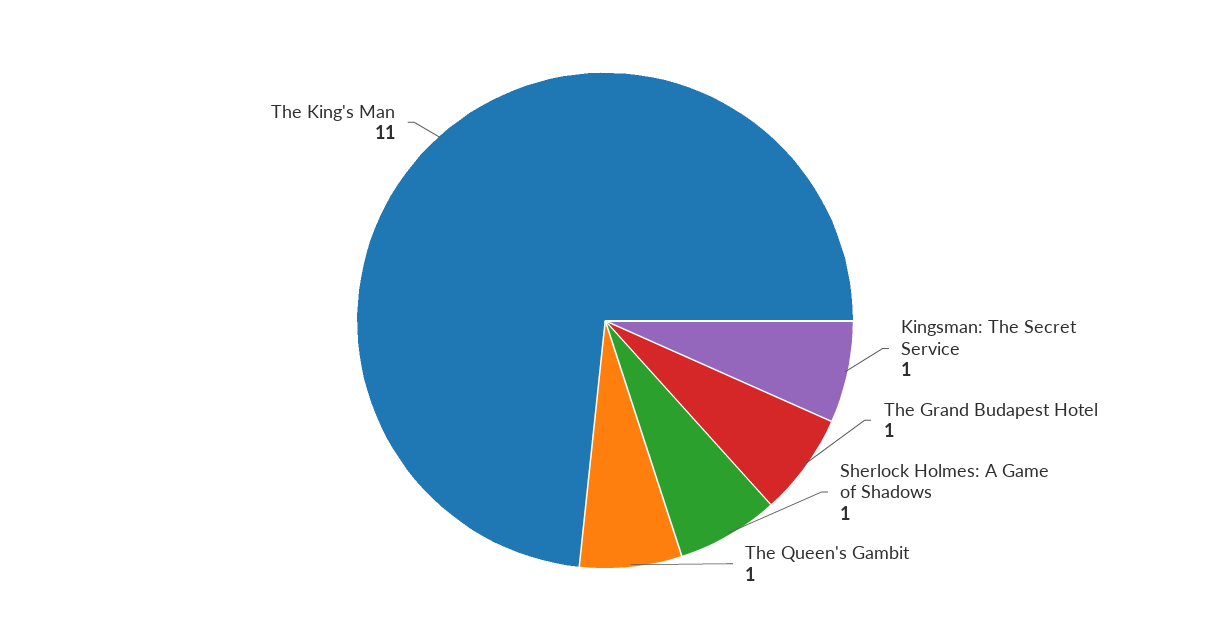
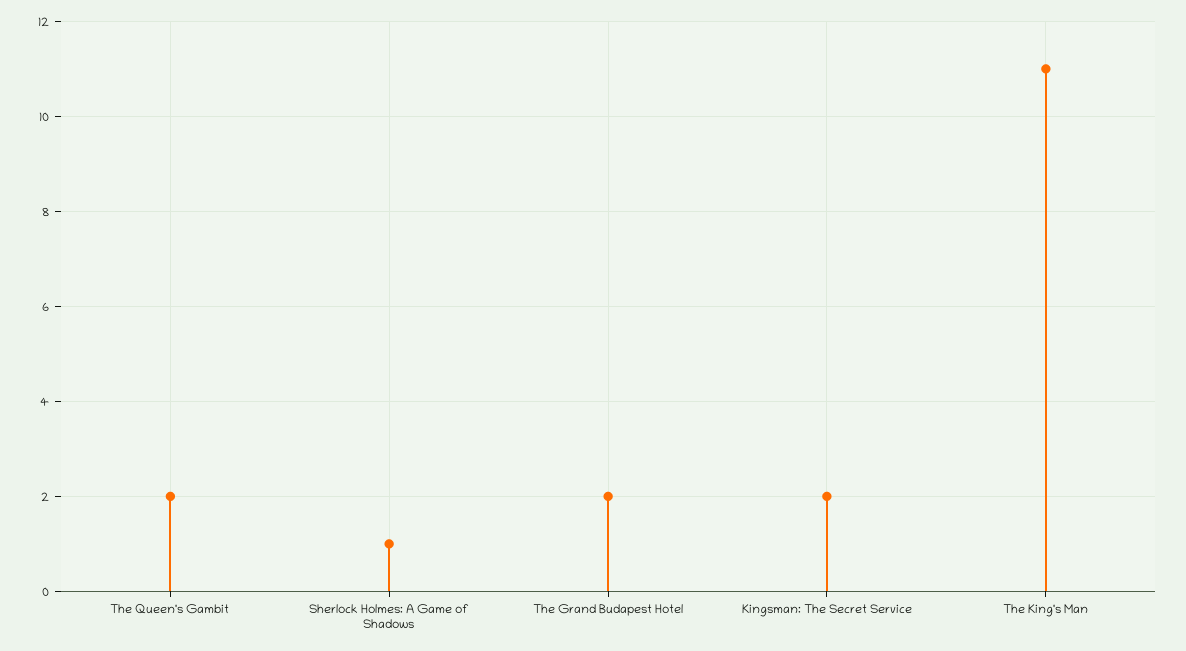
  {
-   "Kingsman: The Secret Service": 1,
+   "Kingsman: The Secret Service": 2,
-   "The Grand Budapest Hotel": 1,
+   "The Grand Budapest Hotel": 2,
    "Sherlock Holmes: A Game of Shadows": 1,
-   "The Queen's Gambit": 1,
+   "The Queen's Gambit": 2,
    "The King's Man": 11
  }

